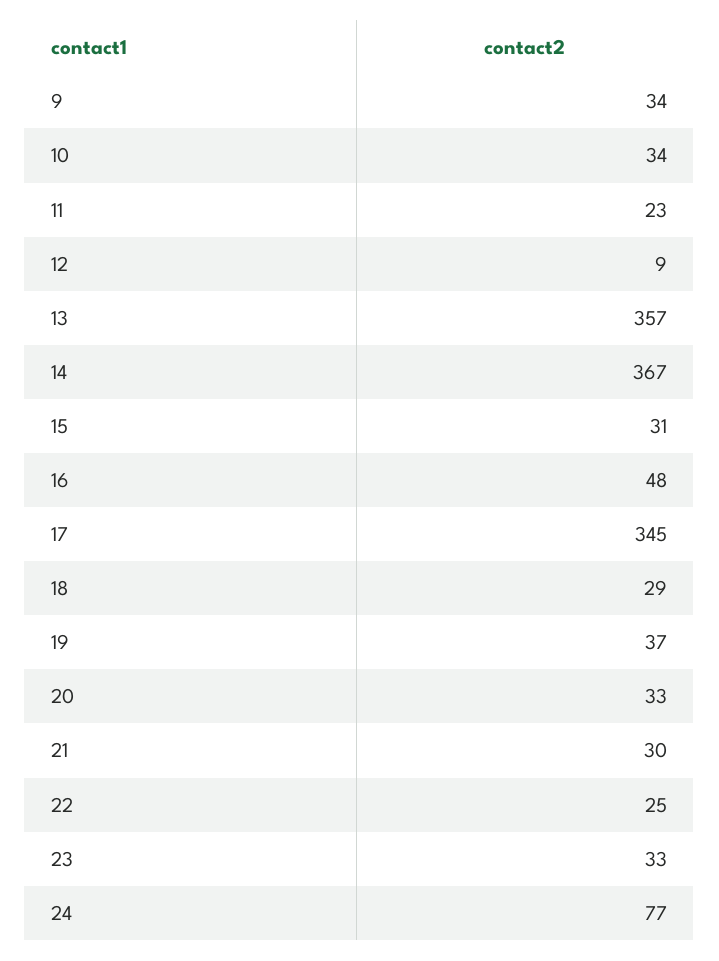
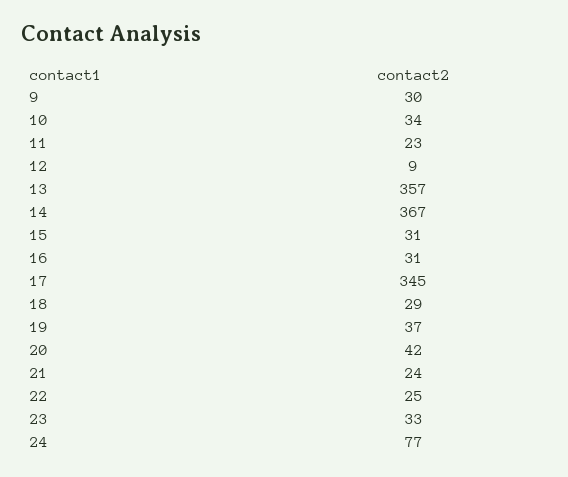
  {
-   "9": 34,
+   "9": 30,
    "10": 34,
    "11": 23,
    "12": 9,
    "13": 357,
    "14": 367,
    "15": 31,
-   "16": 48,
+   "16": 31,
    "17": 345,
    "18": 29,
    "19": 37,
-   "20": 33,
+   "20": 42,
-   "21": 30,
+   "21": 24,
    "22": 25,
    "23": 33,
    "24": 77
  }

